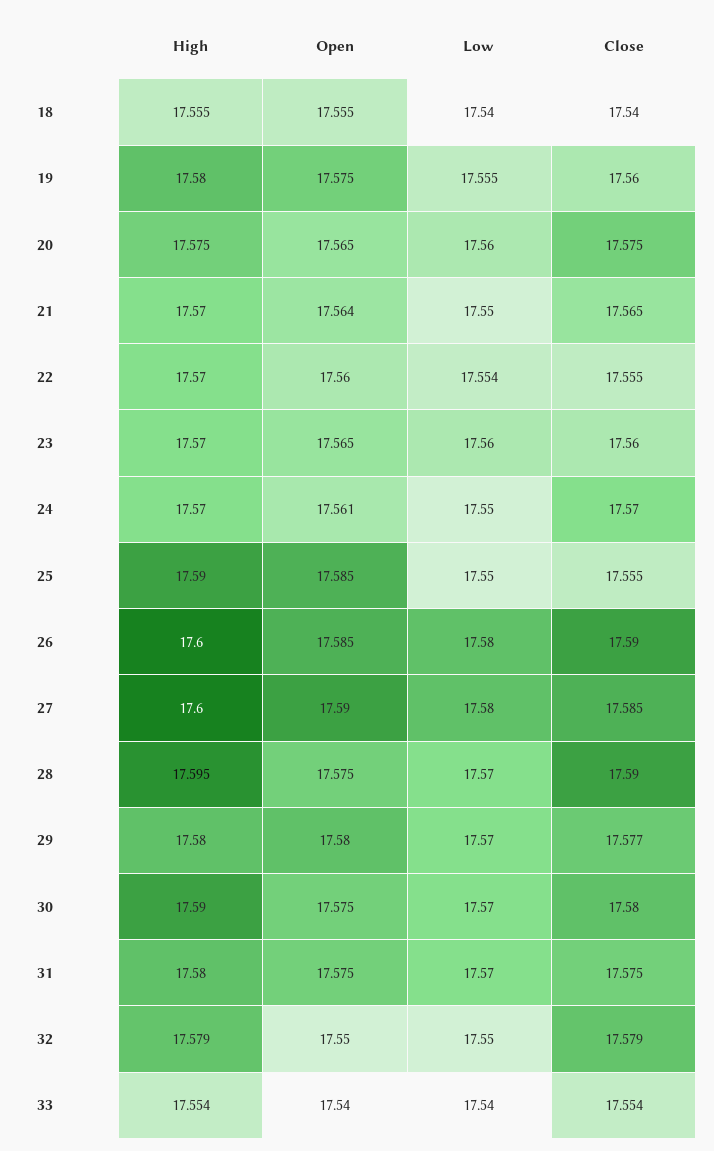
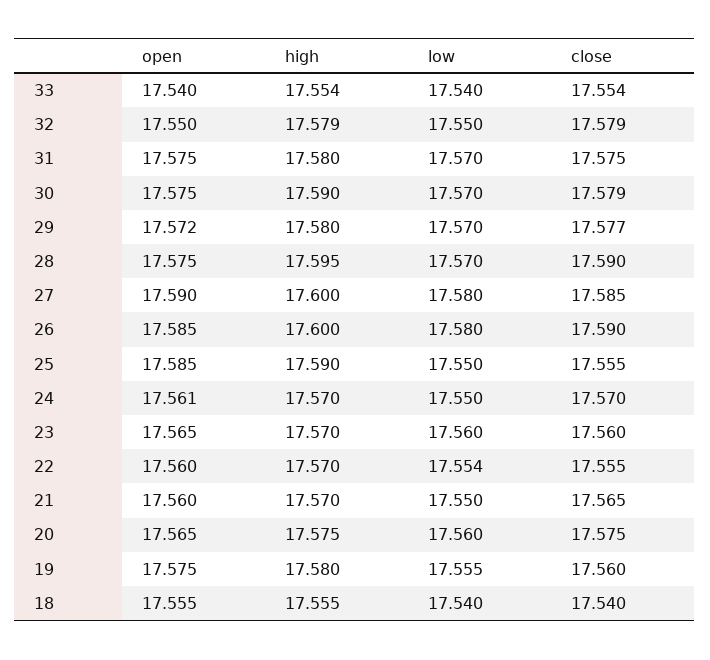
  {
    "High": {
      "18": 17.555,
      "19": 17.58,
      "20": 17.575,
      "21": 17.57,
      "22": 17.57,
      "23": 17.57,
      "24": 17.57,
      "25": 17.59,
      "26": 17.6,
      "27": 17.6,
      "28": 17.595,
      "29": 17.58,
      "30": 17.59,
      "31": 17.58,
      "32": 17.579,
      "33": 17.554
    },
    "Open": {
      "18": 17.555,
      "19": 17.575,
      "20": 17.565,
-     "21": 17.564,
+     "21": 17.56,
      "22": 17.56,
      "23": 17.565,
      "24": 17.561,
      "25": 17.585,
      "26": 17.585,
      "27": 17.59,
      "28": 17.575,
-     "29": 17.58,
+     "29": 17.572,
      "30": 17.575,
      "31": 17.575,
      "32": 17.55,
      "33": 17.54
    },
    "Low": {
      "18": 17.54,
      "19": 17.555,
      "20": 17.56,
      "21": 17.55,
      "22": 17.554,
      "23": 17.56,
      "24": 17.55,
      "25": 17.55,
      "26": 17.58,
      "27": 17.58,
      "28": 17.57,
      "29": 17.57,
      "30": 17.57,
      "31": 17.57,
      "32": 17.55,
      "33": 17.54
    },
    "Close": {
      "18": 17.54,
      "19": 17.56,
      "20": 17.575,
      "21": 17.565,
      "22": 17.555,
      "23": 17.56,
      "24": 17.57,
      "25": 17.555,
      "26": 17.59,
      "27": 17.585,
      "28": 17.59,
      "29": 17.577,
-     "30": 17.58,
+     "30": 17.579,
      "31": 17.575,
      "32": 17.579,
      "33": 17.554
    }
  }

